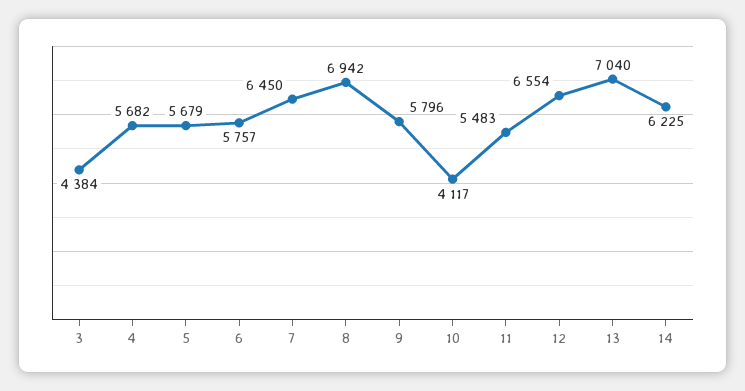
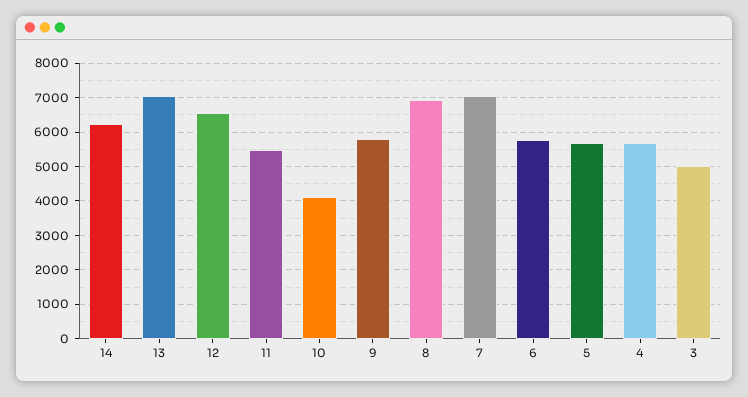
  {
-   "3": 4384,
+   "3": 5000,
    "4": 5682,
    "5": 5679,
    "6": 5757,
-   "7": 6450,
+   "7": 7000,
    "8": 6942,
    "9": 5796,
    "10": 4117,
    "11": 5483,
    "12": 6554,
    "13": 7040,
    "14": 6225
  }

